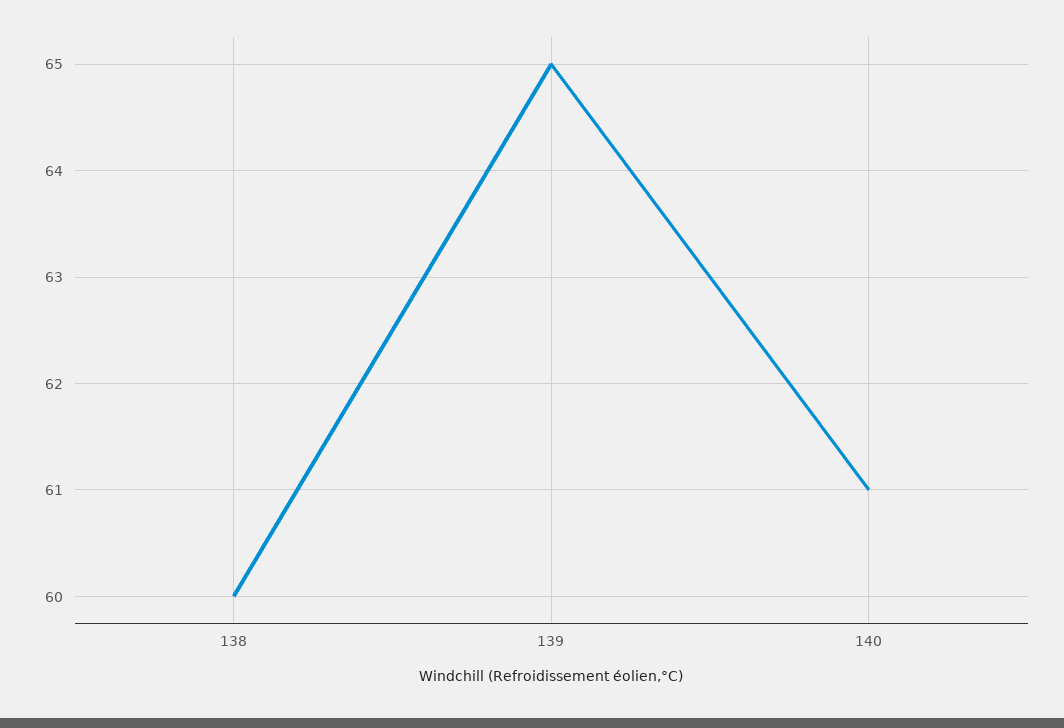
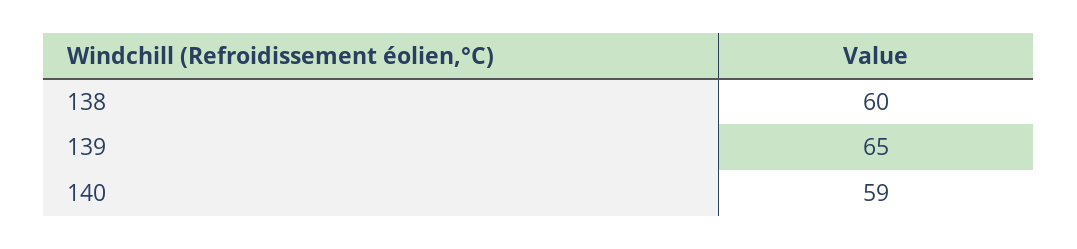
  {
    "138": 60,
    "139": 65,
-   "140": 61
+   "140": 59
  }

